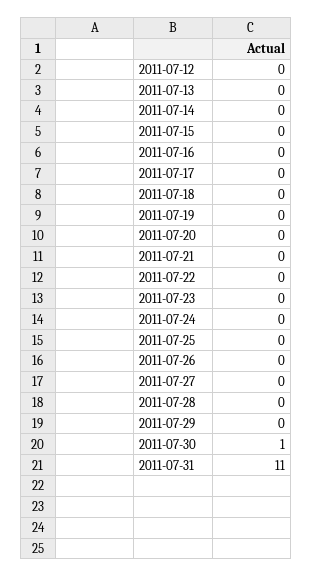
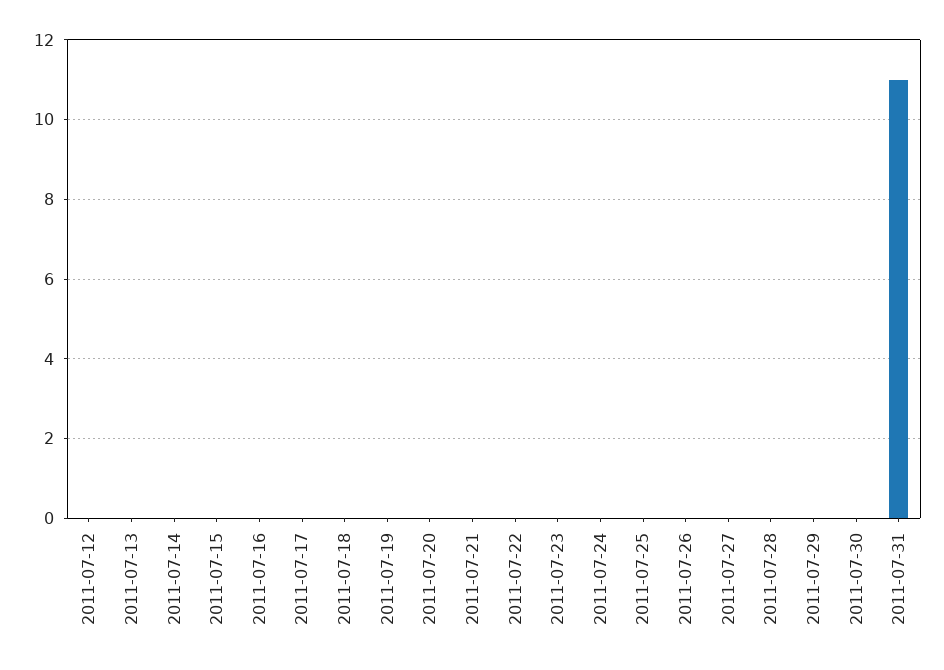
  {
    "2011-07-12": 0,
    "2011-07-13": 0,
    "2011-07-14": 0,
    "2011-07-15": 0,
    "2011-07-16": 0,
    "2011-07-17": 0,
    "2011-07-18": 0,
    "2011-07-19": 0,
    "2011-07-20": 0,
    "2011-07-21": 0,
    "2011-07-22": 0,
    "2011-07-23": 0,
    "2011-07-24": 0,
    "2011-07-25": 0,
    "2011-07-26": 0,
    "2011-07-27": 0,
    "2011-07-28": 0,
    "2011-07-29": 0,
-   "2011-07-30": 1,
+   "2011-07-30": 0,
    "2011-07-31": 11
  }

